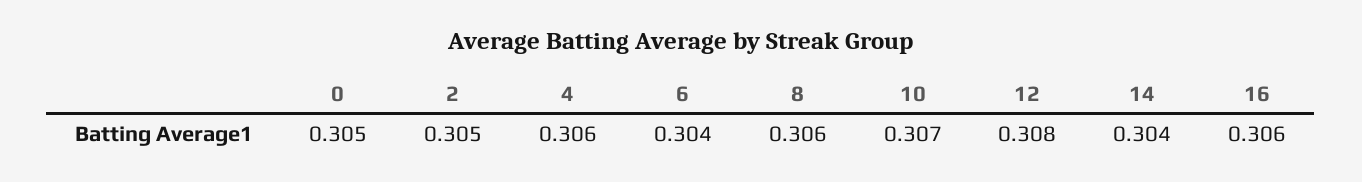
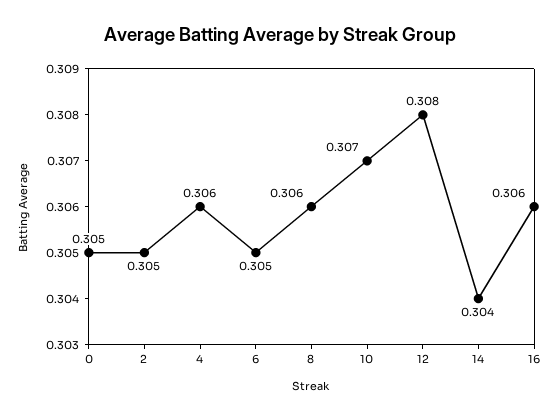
  {
    "0": 0.305,
    "2": 0.305,
    "4": 0.306,
-   "6": 0.304,
+   "6": 0.305,
    "8": 0.306,
    "10": 0.307,
    "12": 0.308,
    "14": 0.304,
    "16": 0.306
  }

